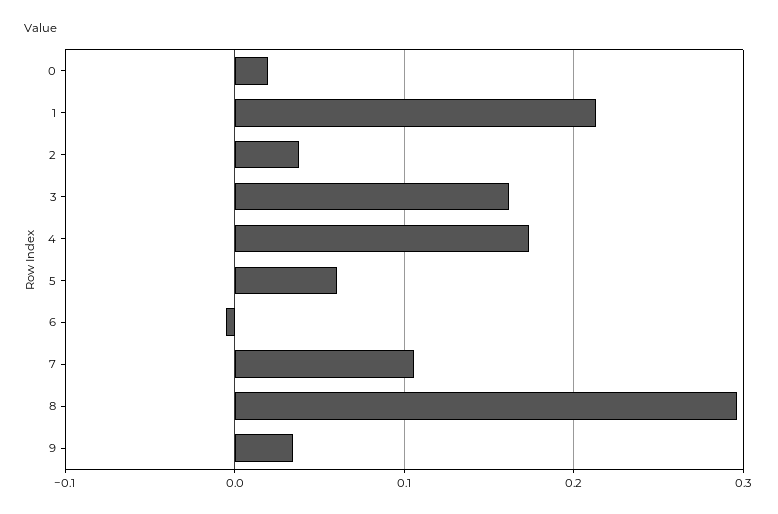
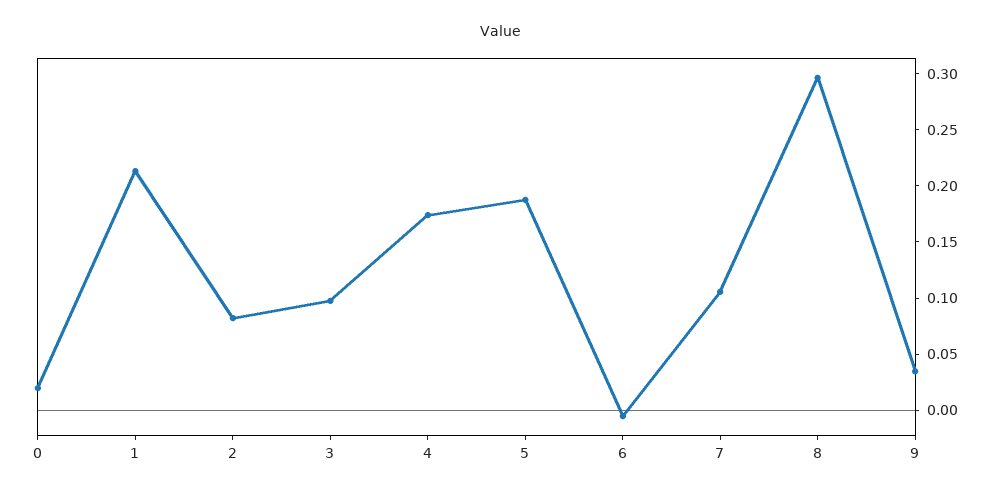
  {
    "0": 0.02,
    "1": 0.21,
-   "2": 0.04,
+   "2": 0.08,
-   "3": 0.16,
+   "3": 0.1,
    "4": 0.17,
-   "5": 0.06,
+   "5": 0.19,
    "6": -0.01,
    "7": 0.11,
    "8": 0.3,
    "9": 0.03
  }

